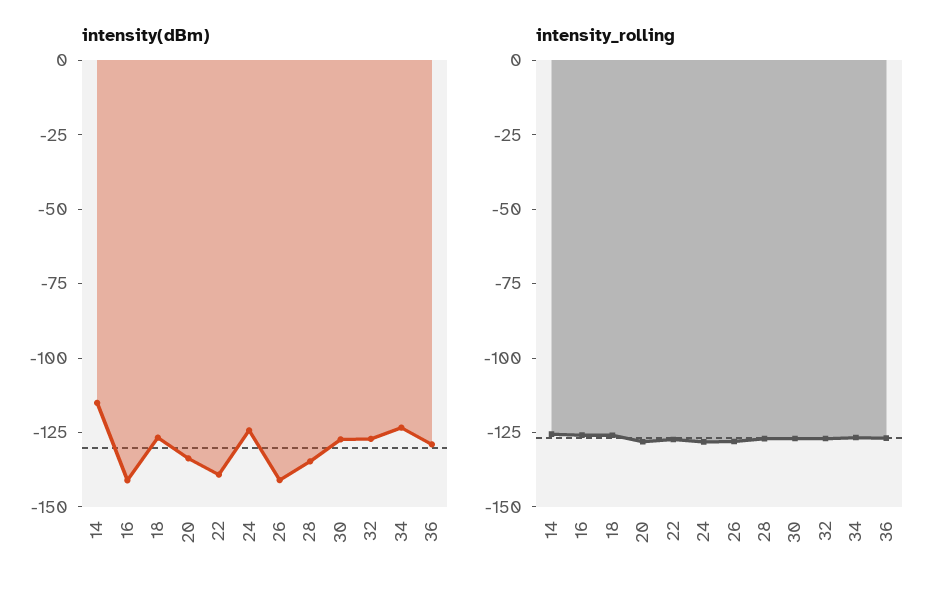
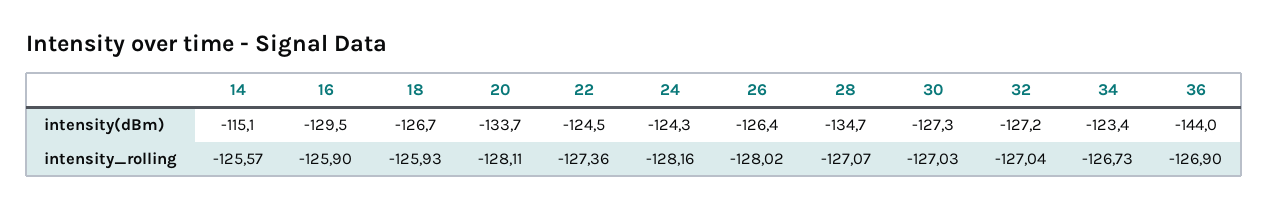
  {
    "intensity(dBm)": {
      "14": -115.1,
-     "16": -140,
+     "16": -129.5,
      "18": -126.7,
      "20": -133.7,
-     "22": -140,
+     "22": -124.5,
      "24": -124.3,
-     "26": -140,
+     "26": -126.4,
      "28": -134.7,
      "30": -127.3,
      "32": -127.2,
      "34": -123.4,
-     "36": -130
+     "36": -144
    },
    "intensity_rolling": {
      "14": -125.57,
      "16": -125.9,
      "18": -125.93,
      "20": -128.11,
      "22": -127.36,
      "24": -128.16,
      "26": -128.02,
      "28": -127.07,
      "30": -127.03,
      "32": -127.04,
      "34": -126.73,
      "36": -126.9
    }
  }

